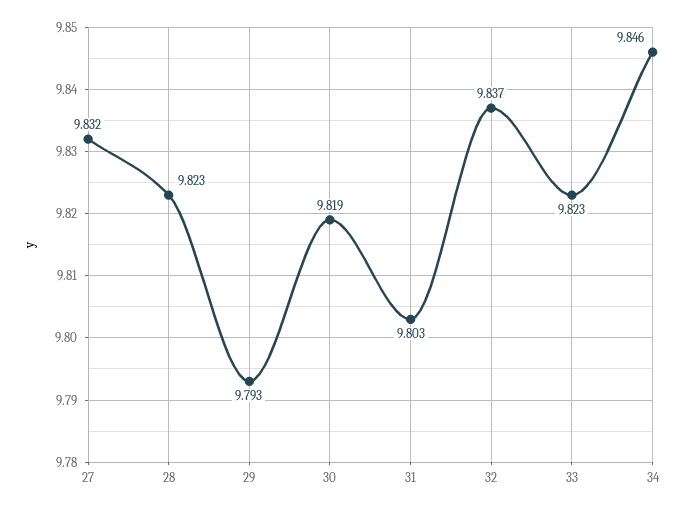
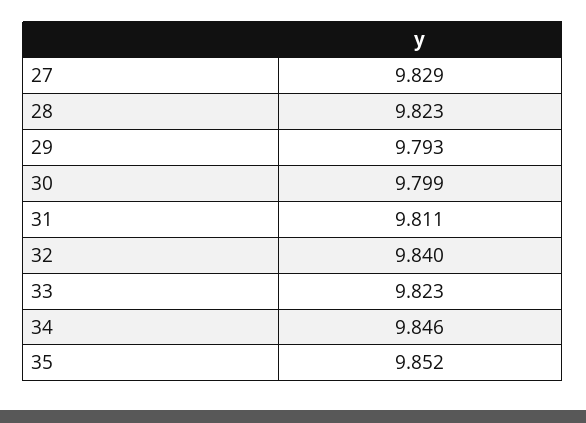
  {
-   "27": 9.832,
+   "27": 9.829,
    "28": 9.823,
    "29": 9.793,
-   "30": 9.819,
+   "30": 9.799,
-   "31": 9.803,
+   "31": 9.811,
-   "32": 9.837,
+   "32": 9.84,
    "33": 9.823,
-   "34": 9.846
+   "34": 9.846,
+   "35": 9.852
  }

